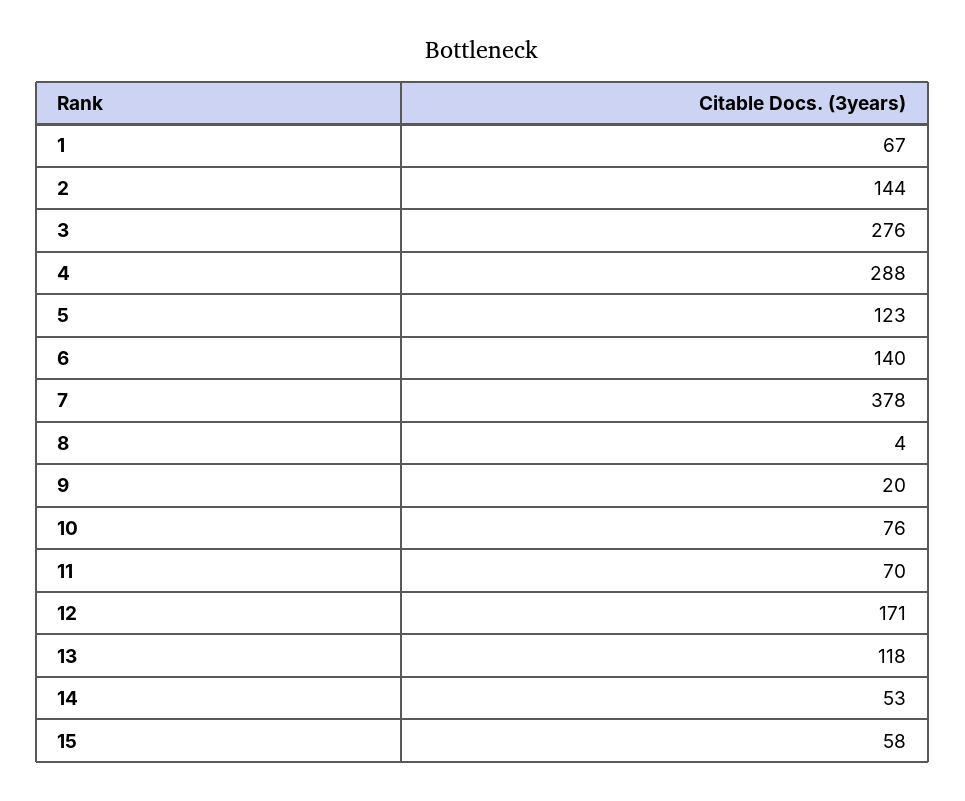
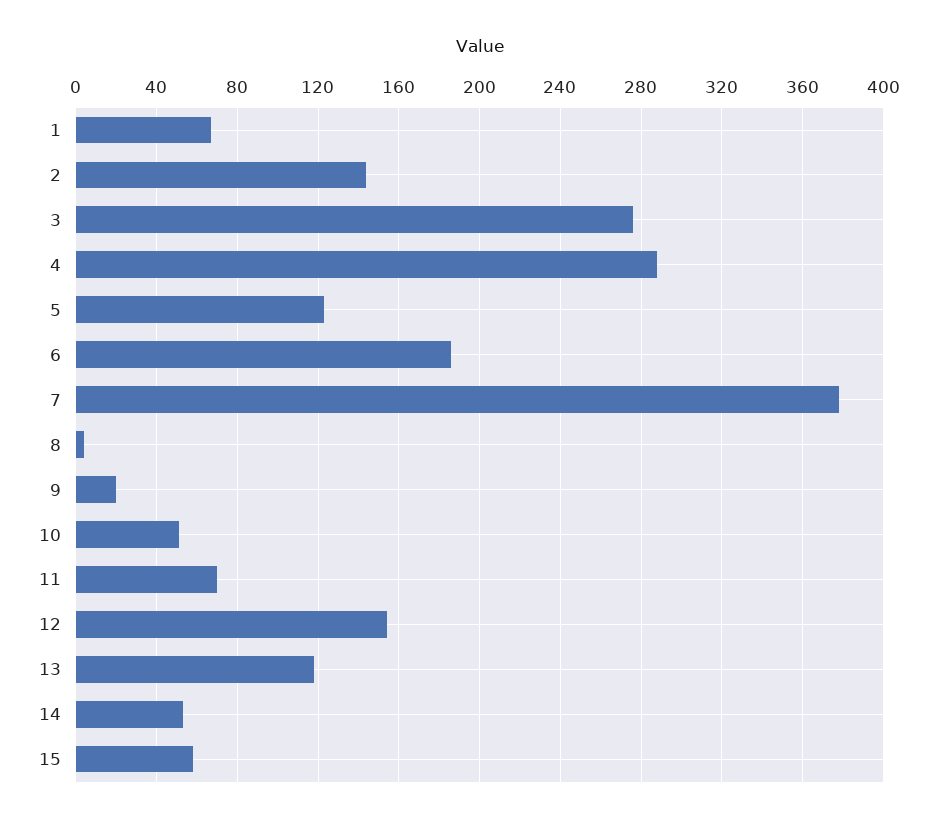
  {
    "1": 67,
    "2": 144,
    "3": 276,
    "4": 288,
    "5": 123,
-   "6": 140,
+   "6": 185,
    "7": 378,
    "8": 4,
    "9": 20,
-   "10": 76,
+   "10": 50,
    "11": 70,
-   "12": 171,
+   "12": 155,
    "13": 118,
    "14": 53,
    "15": 58
  }

